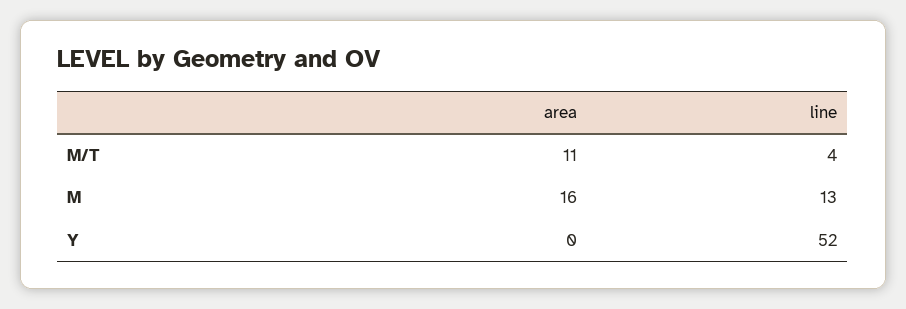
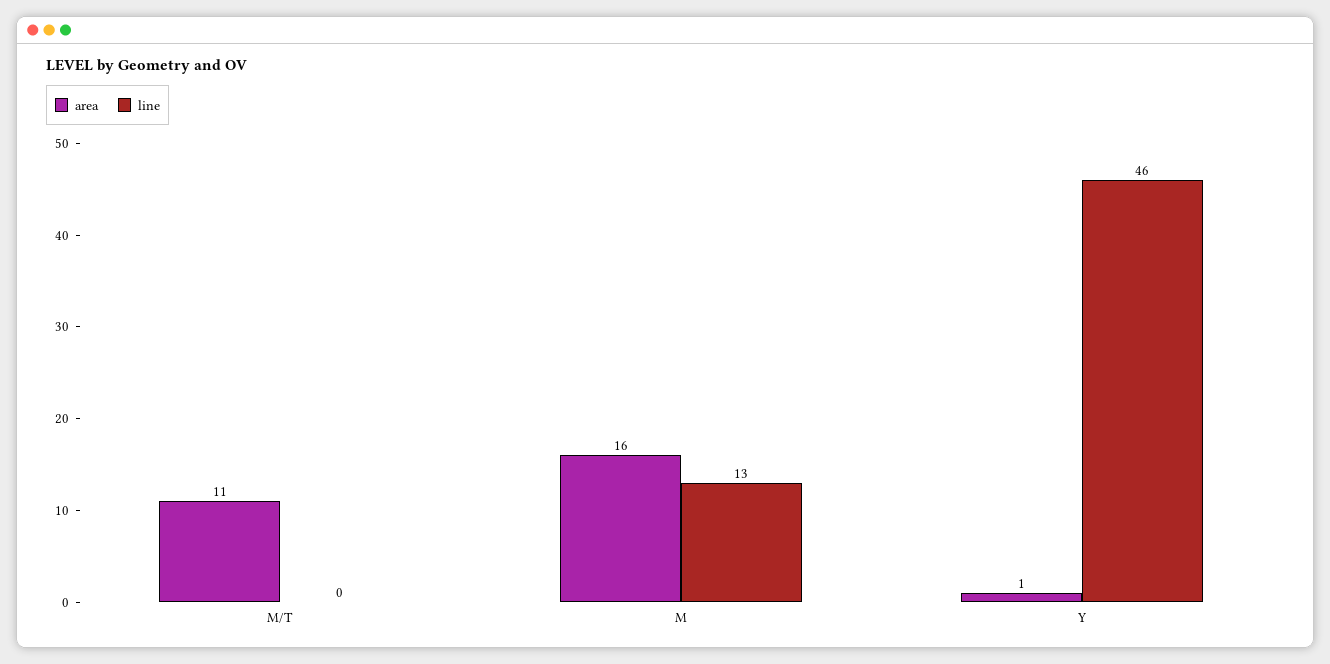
  {
    "area": {
      "M/T": 11,
      "M": 16,
-     "Y": 0
+     "Y": 1
    },
    "line": {
-     "M/T": 4,
+     "M/T": 0,
      "M": 13,
-     "Y": 52
+     "Y": 46
    }
  }

